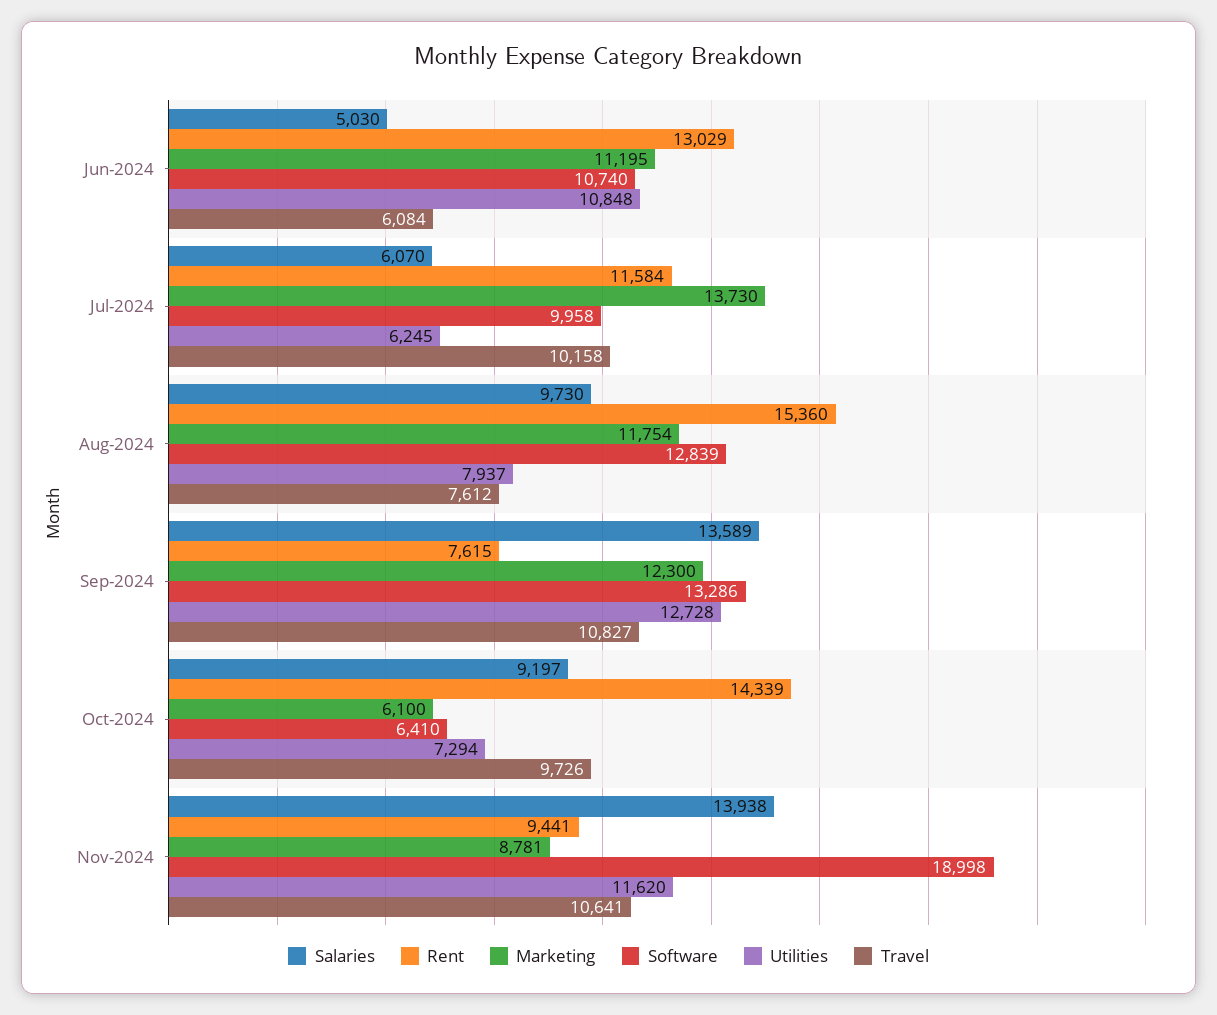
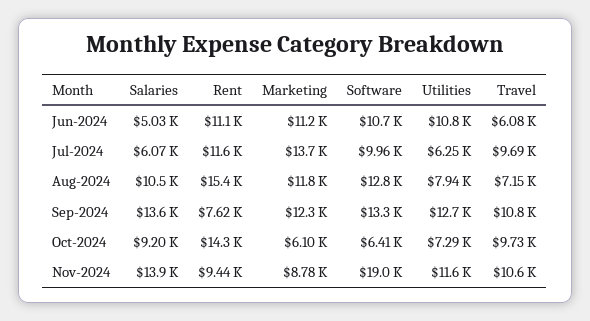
  {
    "Salaries": {
      "Jun-2024": 5030,
      "Jul-2024": 6070,
-     "Aug-2024": 9730,
+     "Aug-2024": 10500,
      "Sep-2024": 13589,
      "Oct-2024": 9197,
      "Nov-2024": 13938
    },
    "Rent": {
-     "Jun-2024": 13029,
+     "Jun-2024": 11100,
      "Jul-2024": 11584,
      "Aug-2024": 15360,
      "Sep-2024": 7615,
      "Oct-2024": 14339,
      "Nov-2024": 9441
    },
    "Marketing": {
      "Jun-2024": 11195,
      "Jul-2024": 13730,
      "Aug-2024": 11754,
      "Sep-2024": 12300,
      "Oct-2024": 6100,
      "Nov-2024": 8781
    },
    "Software": {
      "Jun-2024": 10740,
      "Jul-2024": 9958,
      "Aug-2024": 12839,
      "Sep-2024": 13286,
      "Oct-2024": 6410,
      "Nov-2024": 18998
    },
    "Utilities": {
      "Jun-2024": 10848,
      "Jul-2024": 6245,
      "Aug-2024": 7937,
      "Sep-2024": 12728,
      "Oct-2024": 7294,
      "Nov-2024": 11620
    },
    "Travel": {
      "Jun-2024": 6084,
-     "Jul-2024": 10158,
+     "Jul-2024": 9690,
-     "Aug-2024": 7612,
+     "Aug-2024": 7150,
      "Sep-2024": 10827,
      "Oct-2024": 9726,
      "Nov-2024": 10641
    }
  }

